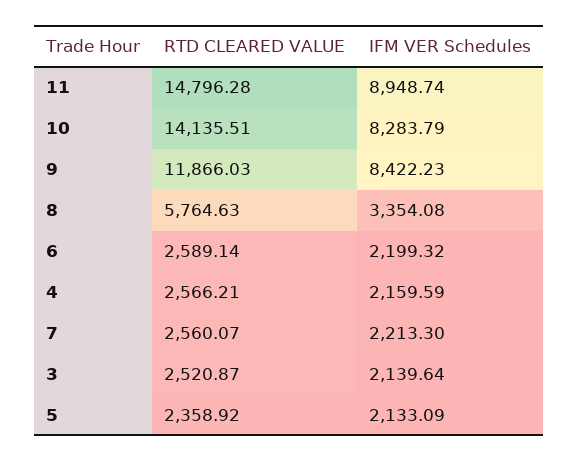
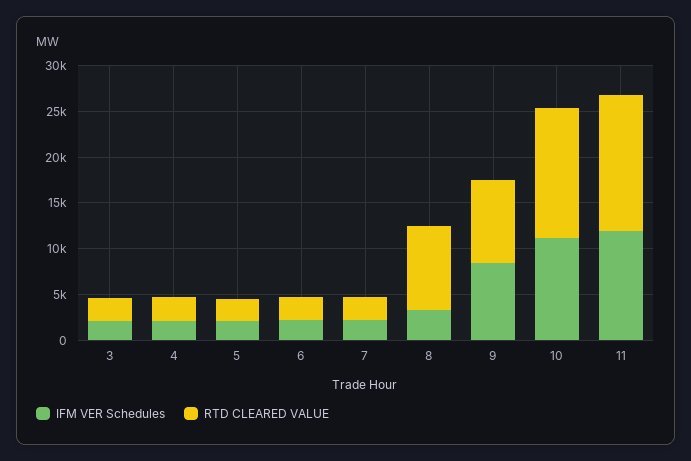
  {
    "RTD CLEARED VALUE": {
      "11": 14796.28,
      "10": 14135.51,
-     "9": 11866.03,
+     "9": 9000,
-     "8": 5764.63,
+     "8": 9000,
      "6": 2589.14,
      "4": 2566.21,
      "7": 2560.07,
      "3": 2520.87,
      "5": 2358.92
    },
    "IFM VER Schedules": {
-     "11": 8948.74,
+     "11": 12000,
-     "10": 8283.79,
+     "10": 11000,
      "9": 8422.23,
      "8": 3354.08,
      "6": 2199.32,
      "4": 2159.59,
      "7": 2213.3,
      "3": 2139.64,
      "5": 2133.09
    }
  }

